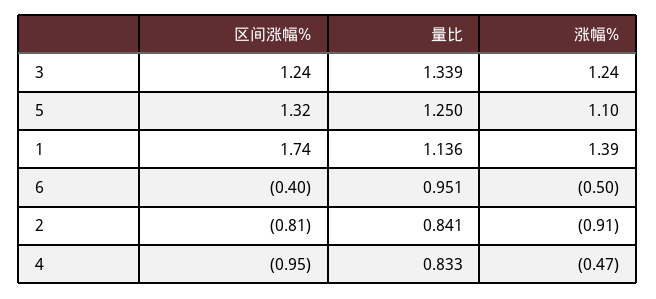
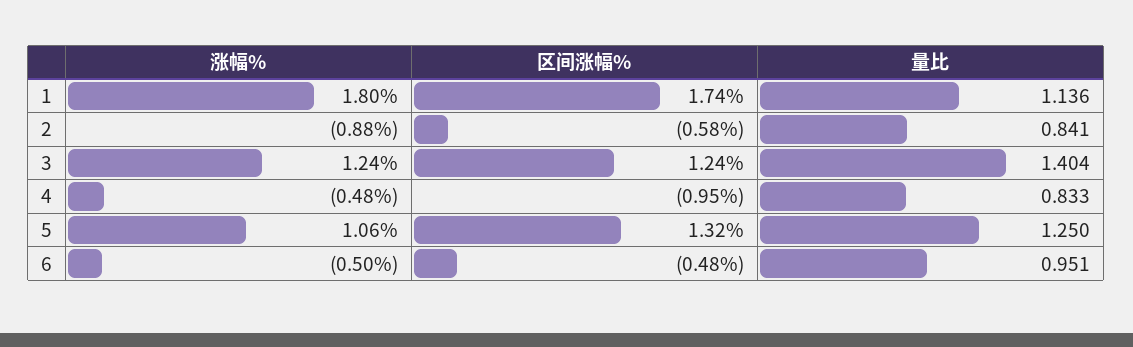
  {
    "区间涨幅%": {
      "3": 1.24,
      "5": 1.32,
      "1": 1.74,
-     "6": -0.4,
+     "6": -0.48,
-     "2": -0.81,
+     "2": -0.58,
      "4": -0.95
    },
    "量比": {
-     "3": 1.339,
+     "3": 1.404,
      "5": 1.25,
      "1": 1.136,
      "6": 0.951,
      "2": 0.841,
      "4": 0.833
    },
    "涨幅%": {
      "3": 1.24,
-     "5": 1.1,
+     "5": 1.06,
-     "1": 1.39,
+     "1": 1.8,
      "6": -0.5,
-     "2": -0.91,
+     "2": -0.88,
-     "4": -0.47
+     "4": -0.48
    }
  }

